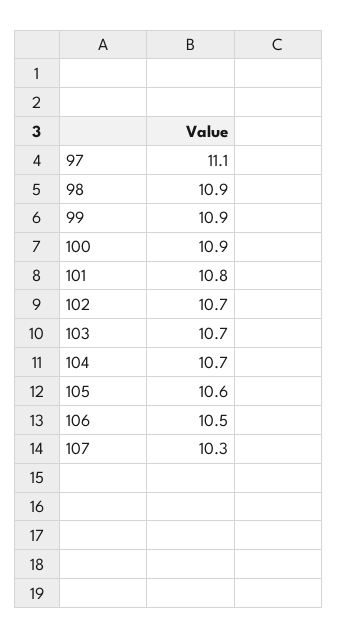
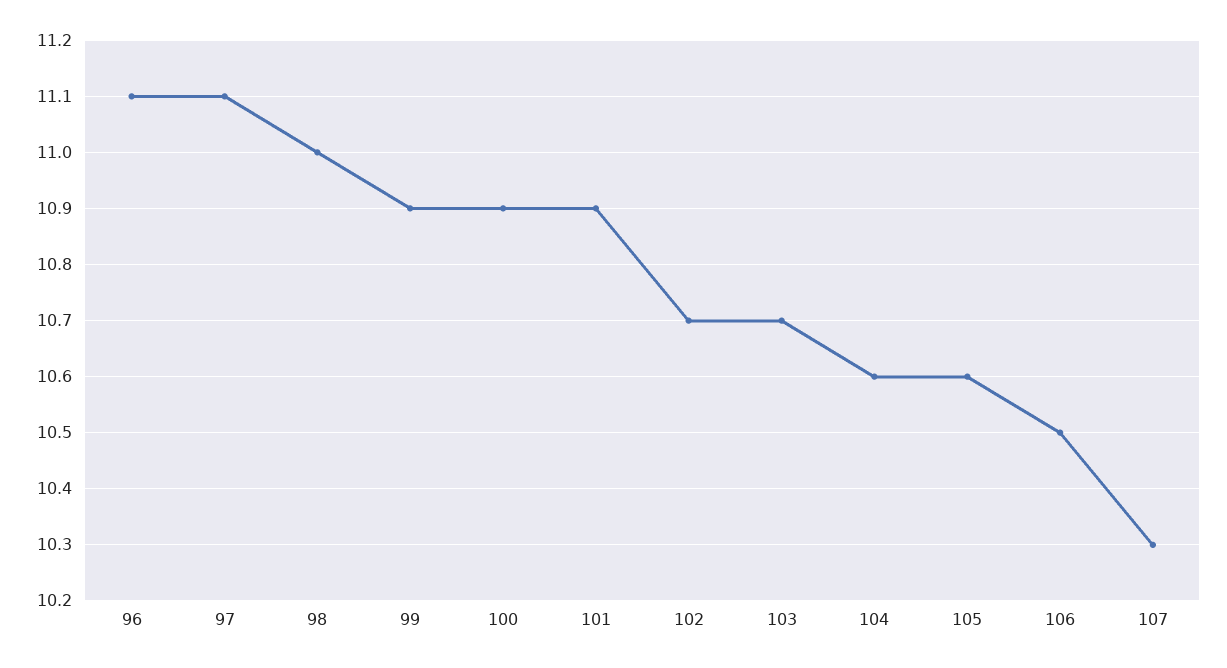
  {
    "97": 11.1,
-   "98": 10.9,
+   "98": 11,
    "99": 10.9,
    "100": 10.9,
-   "101": 10.8,
+   "101": 10.9,
    "102": 10.7,
    "103": 10.7,
-   "104": 10.7,
+   "104": 10.6,
    "105": 10.6,
    "106": 10.5,
-   "107": 10.3
+   "107": 10.3,
+   "96": 11.1
  }

